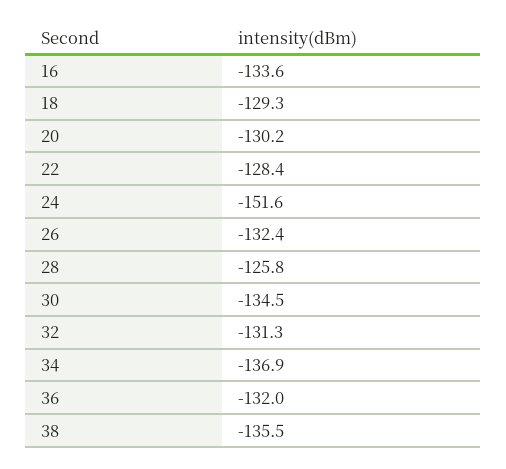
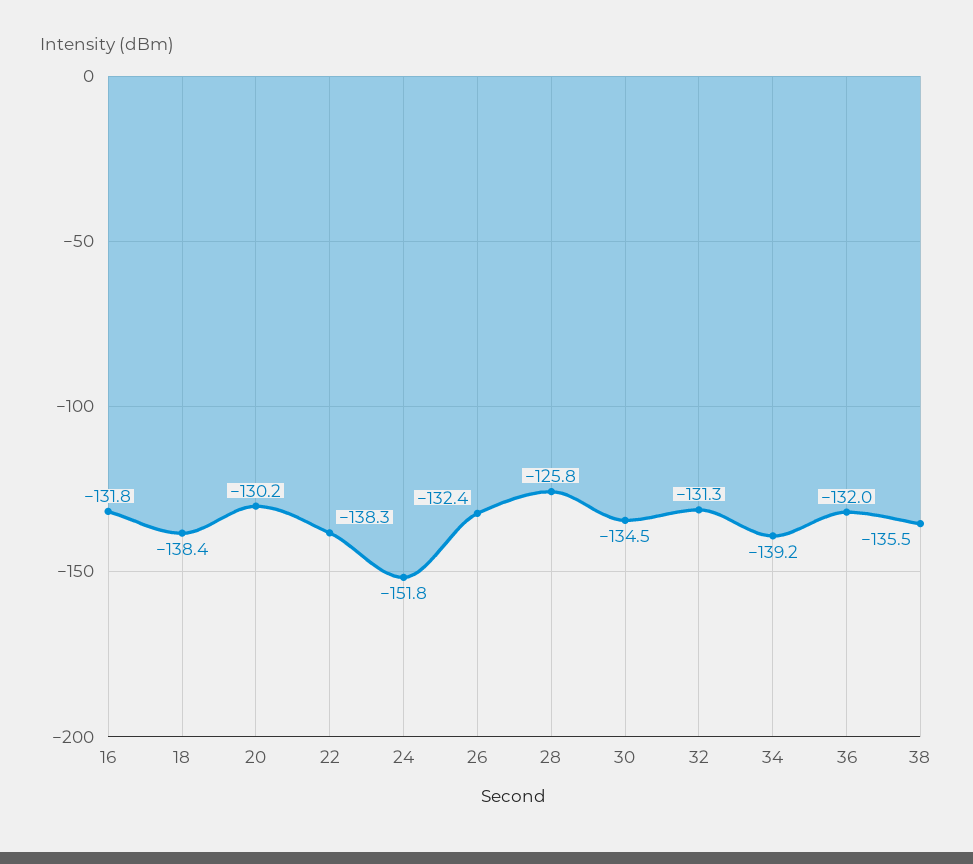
  {
-   "16": -133.6,
+   "16": -131.8,
-   "18": -129.3,
+   "18": -138.4,
    "20": -130.2,
-   "22": -128.4,
+   "22": -138.3,
-   "24": -151.6,
+   "24": -151.8,
    "26": -132.4,
    "28": -125.8,
    "30": -134.5,
    "32": -131.3,
-   "34": -136.9,
+   "34": -139.2,
    "36": -132,
    "38": -135.5
  }

